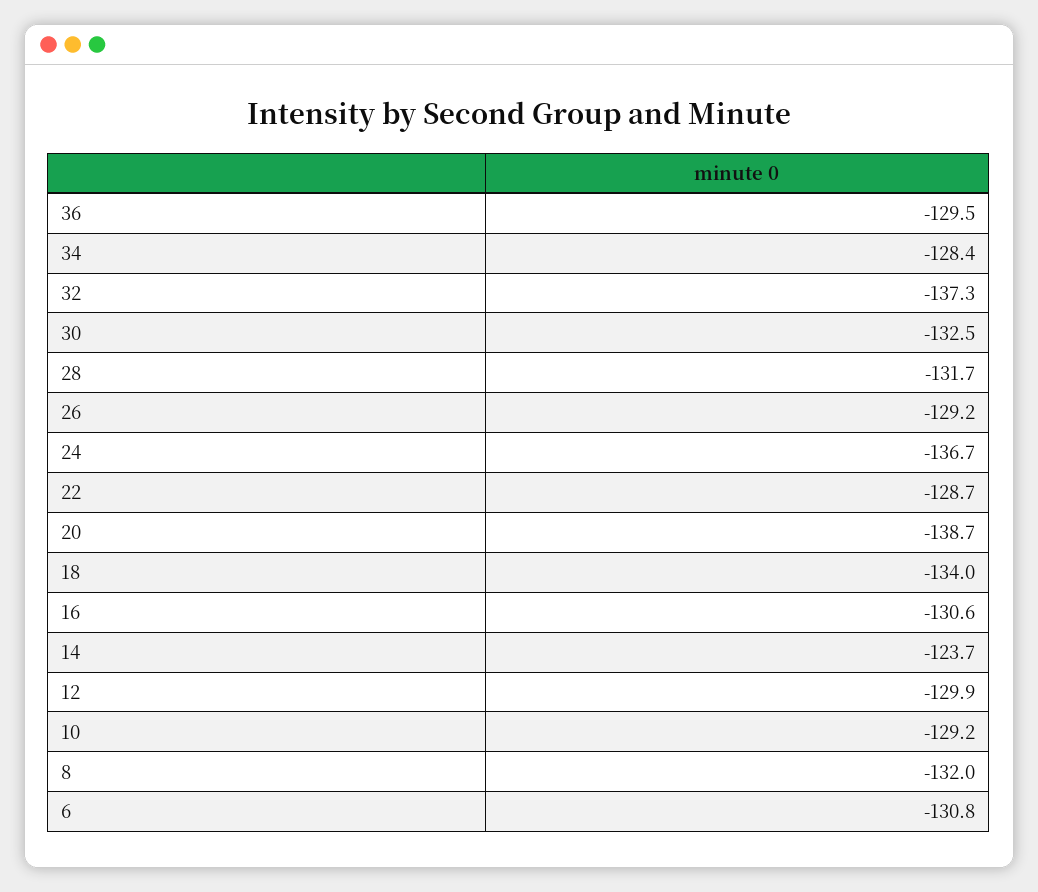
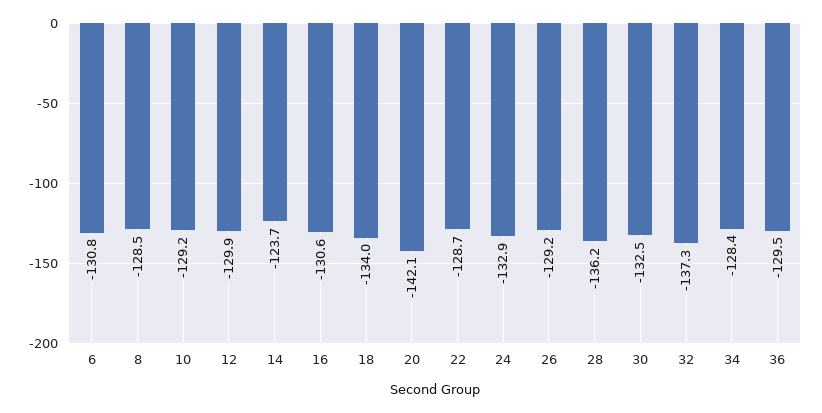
  {
    "36": -129.5,
    "34": -128.4,
    "32": -137.3,
    "30": -132.5,
-   "28": -131.7,
+   "28": -136.2,
    "26": -129.2,
-   "24": -136.7,
+   "24": -132.9,
    "22": -128.7,
-   "20": -138.7,
+   "20": -142.1,
    "18": -134,
    "16": -130.6,
    "14": -123.7,
    "12": -129.9,
    "10": -129.2,
-   "8": -132,
+   "8": -128.5,
    "6": -130.8
  }

